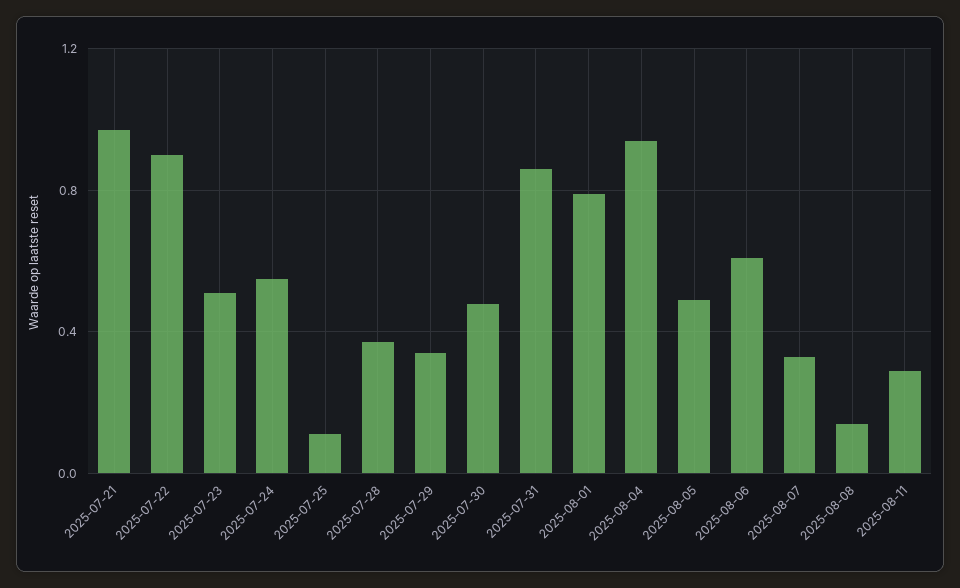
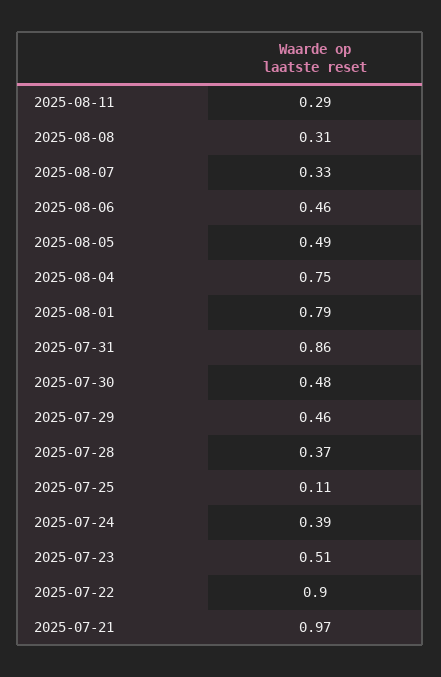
  {
    "2025-07-21": 0.97,
    "2025-07-22": 0.9,
    "2025-07-23": 0.51,
-   "2025-07-24": 0.55,
+   "2025-07-24": 0.39,
    "2025-07-25": 0.11,
    "2025-07-28": 0.37,
-   "2025-07-29": 0.35,
+   "2025-07-29": 0.46,
    "2025-07-30": 0.48,
    "2025-07-31": 0.86,
    "2025-08-01": 0.79,
-   "2025-08-04": 0.95,
+   "2025-08-04": 0.75,
    "2025-08-05": 0.49,
-   "2025-08-06": 0.6,
+   "2025-08-06": 0.46,
    "2025-08-07": 0.33,
-   "2025-08-08": 0.15,
+   "2025-08-08": 0.31,
    "2025-08-11": 0.29
  }

